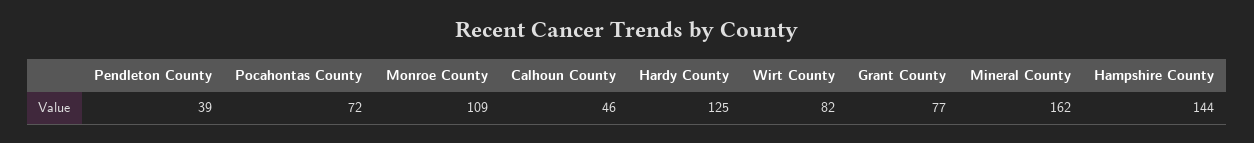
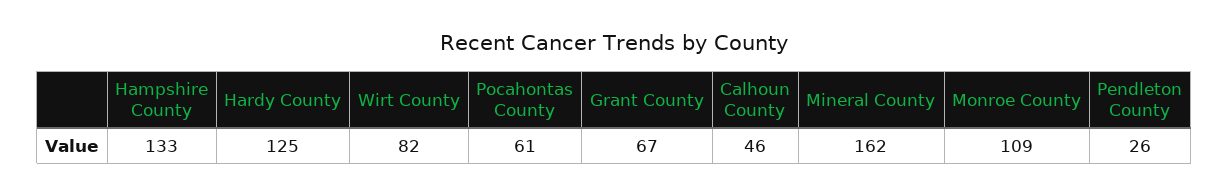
  {
-   "Pendleton County": 39,
+   "Pendleton County": 26,
-   "Pocahontas County": 72,
+   "Pocahontas County": 61,
    "Monroe County": 109,
    "Calhoun County": 46,
    "Hardy County": 125,
    "Wirt County": 82,
-   "Grant County": 77,
+   "Grant County": 67,
    "Mineral County": 162,
-   "Hampshire County": 144
+   "Hampshire County": 133
  }

